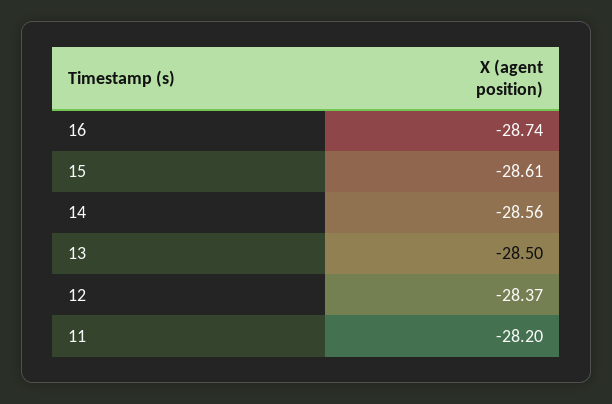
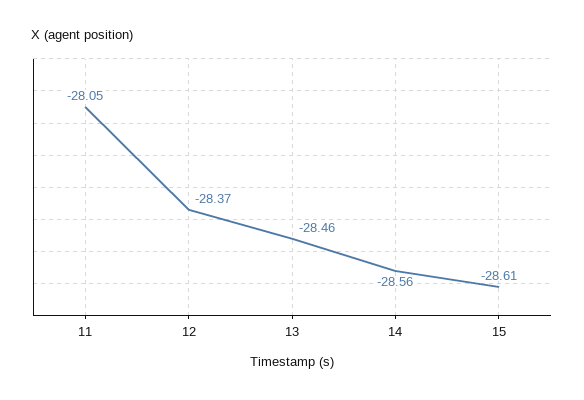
  {
-   "16": -28.74,
    "15": -28.61,
    "14": -28.56,
-   "13": -28.5,
+   "13": -28.46,
    "12": -28.37,
-   "11": -28.2
+   "11": -28.05
  }

